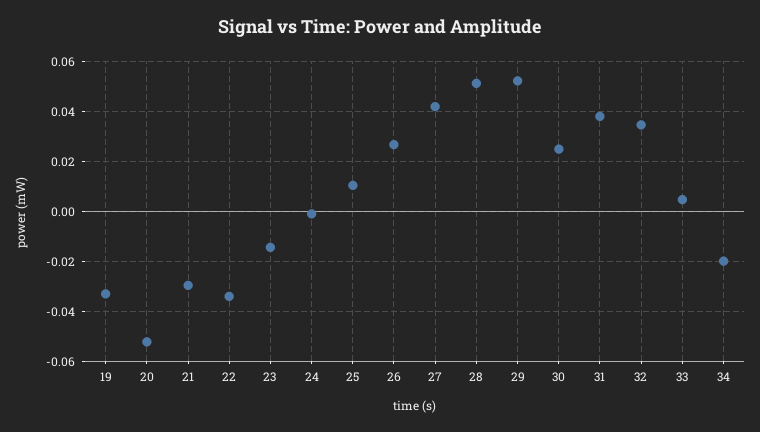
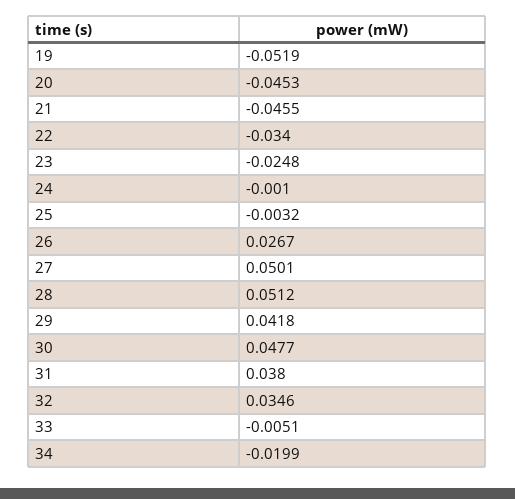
  {
-   "19": -0.0325,
+   "19": -0.0519,
-   "20": -0.0525,
+   "20": -0.0453,
-   "21": -0.03,
+   "21": -0.0455,
    "22": -0.034,
-   "23": -0.015,
+   "23": -0.0248,
    "24": -0.001,
-   "25": 0.01,
+   "25": -0.0032,
    "26": 0.0267,
-   "27": 0.0425,
+   "27": 0.0501,
    "28": 0.0512,
-   "29": 0.0525,
+   "29": 0.0418,
-   "30": 0.025,
+   "30": 0.0477,
    "31": 0.038,
    "32": 0.0346,
-   "33": 0.005,
+   "33": -0.0051,
    "34": -0.0199
  }

